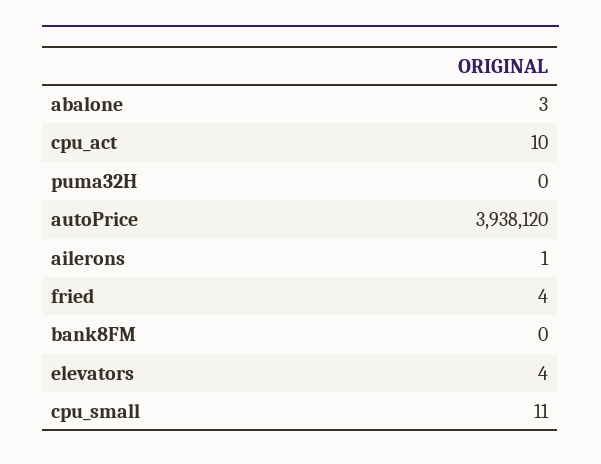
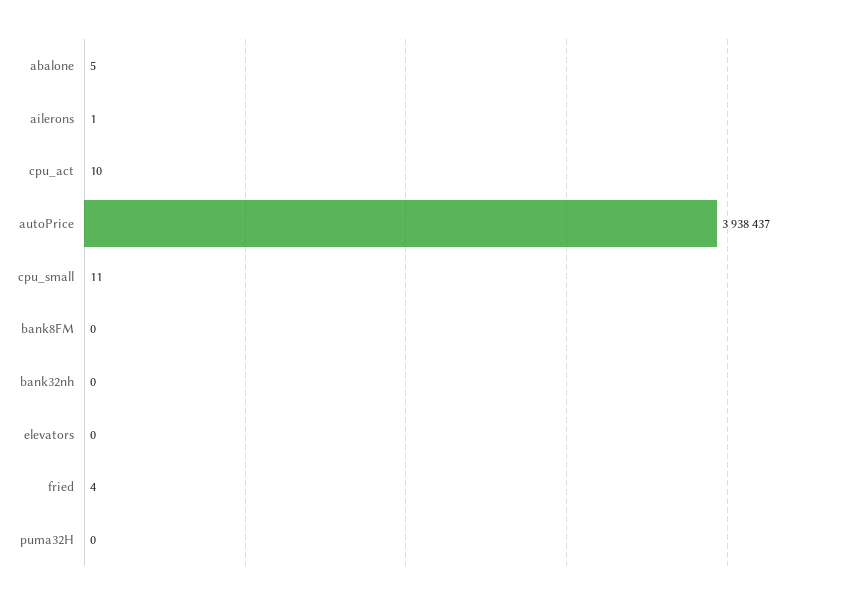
  {
-   "abalone": 3,
+   "abalone": 5,
    "cpu_act": 10,
    "puma32H": 0,
-   "autoPrice": 3938120,
+   "autoPrice": 3938437,
    "ailerons": 1,
    "fried": 4,
    "bank8FM": 0,
-   "elevators": 4,
+   "elevators": 0,
-   "cpu_small": 11
+   "cpu_small": 11,
+   "bank32nh": 0
  }

